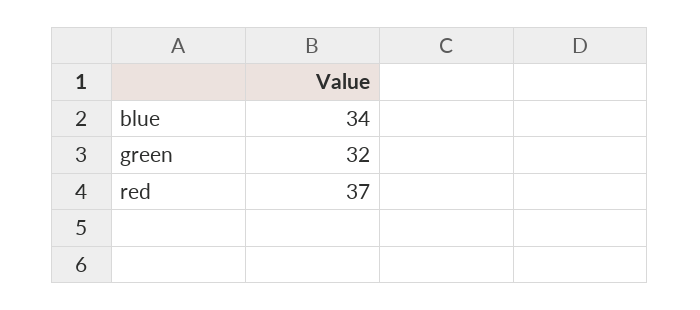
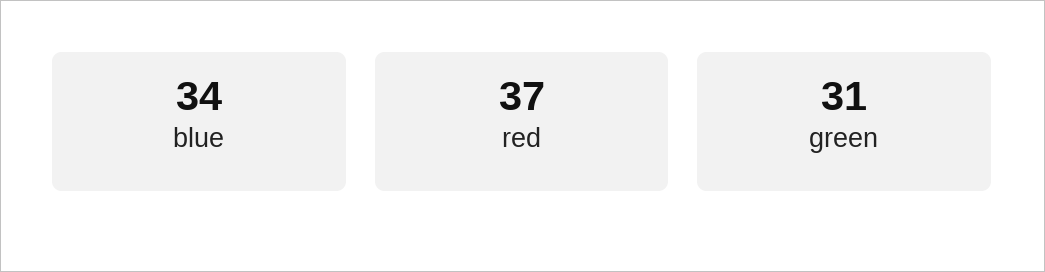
  {
    "blue": 34,
-   "green": 32,
+   "green": 31,
    "red": 37
  }

